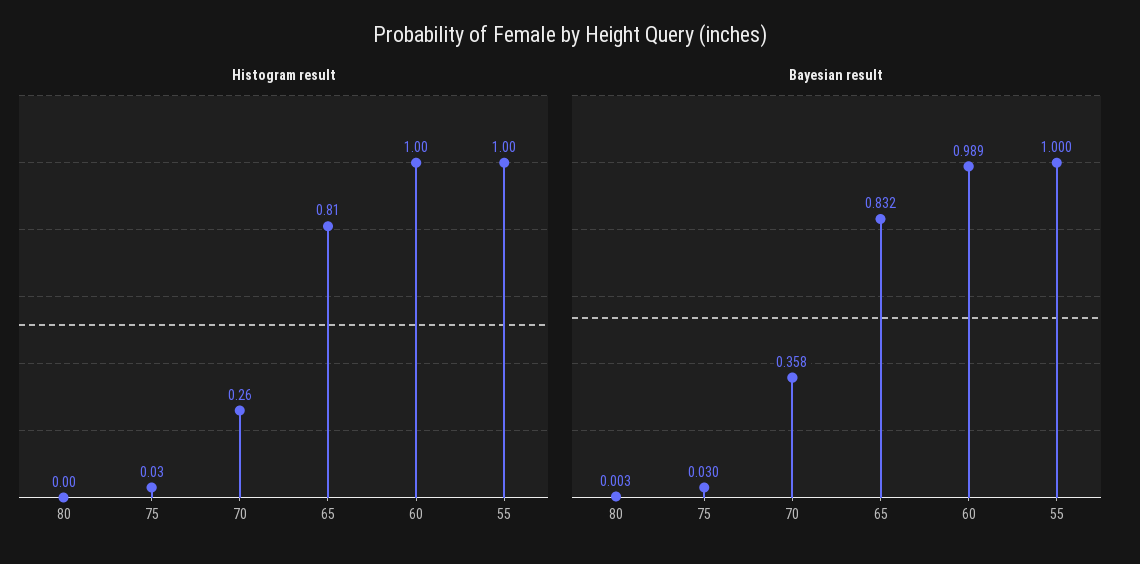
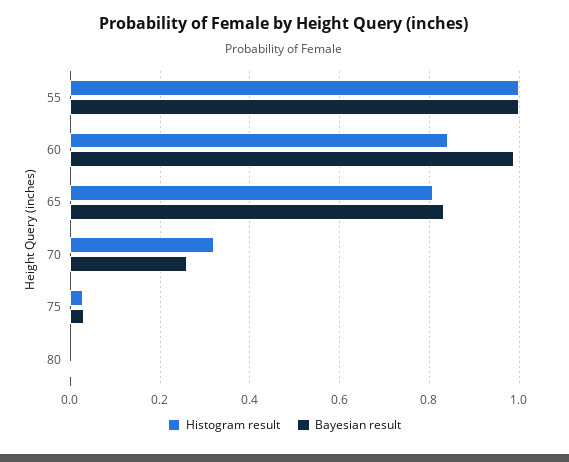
  {
    "Histogram result": {
      "80": 0,
      "75": 0.03,
-     "70": 0.26,
+     "70": 0.32,
      "65": 0.81,
-     "60": 1,
+     "60": 0.84,
      "55": 1
    },
    "Bayesian result": {
      "80": 0.003,
      "75": 0.03,
-     "70": 0.358,
+     "70": 0.26,
      "65": 0.832,
      "60": 0.989,
      "55": 1
    }
  }

